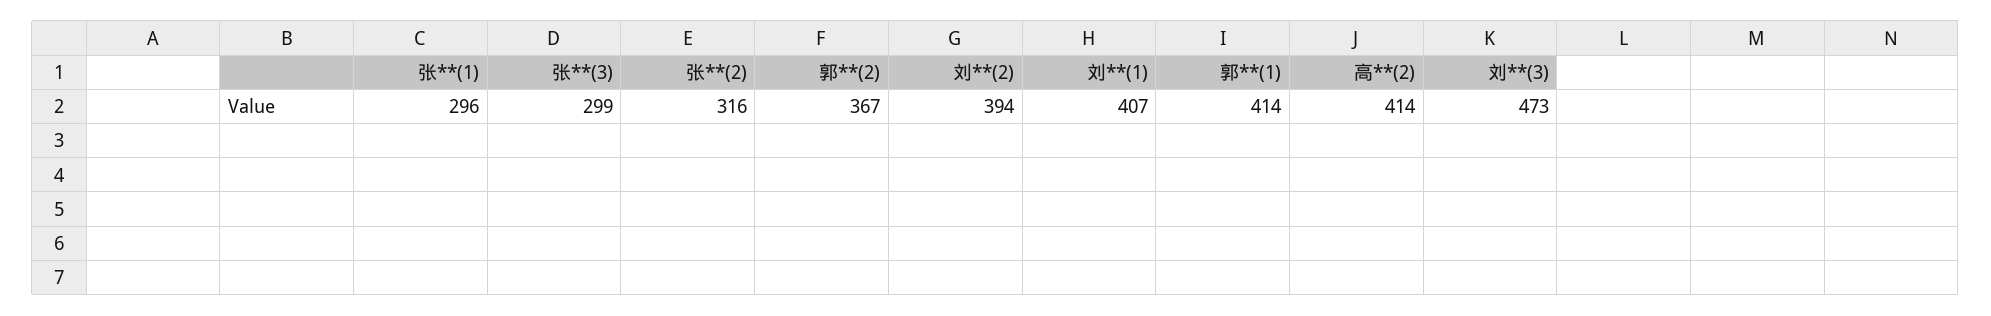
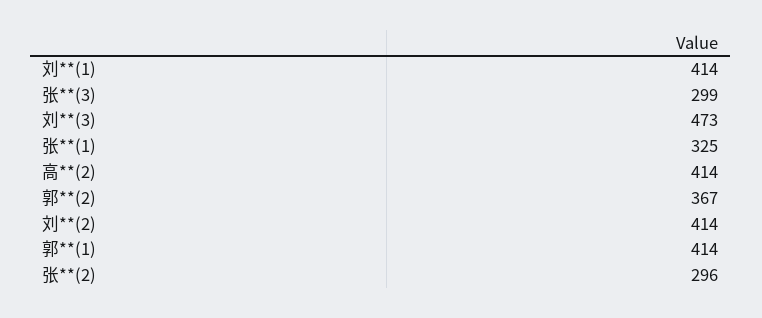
  {
-   "张**(1)": 296,
+   "张**(1)": 325,
    "张**(3)": 299,
-   "张**(2)": 316,
+   "张**(2)": 296,
    "郭**(2)": 367,
-   "刘**(2)": 394,
+   "刘**(2)": 414,
-   "刘**(1)": 407,
+   "刘**(1)": 414,
    "郭**(1)": 414,
    "高**(2)": 414,
    "刘**(3)": 473
  }

